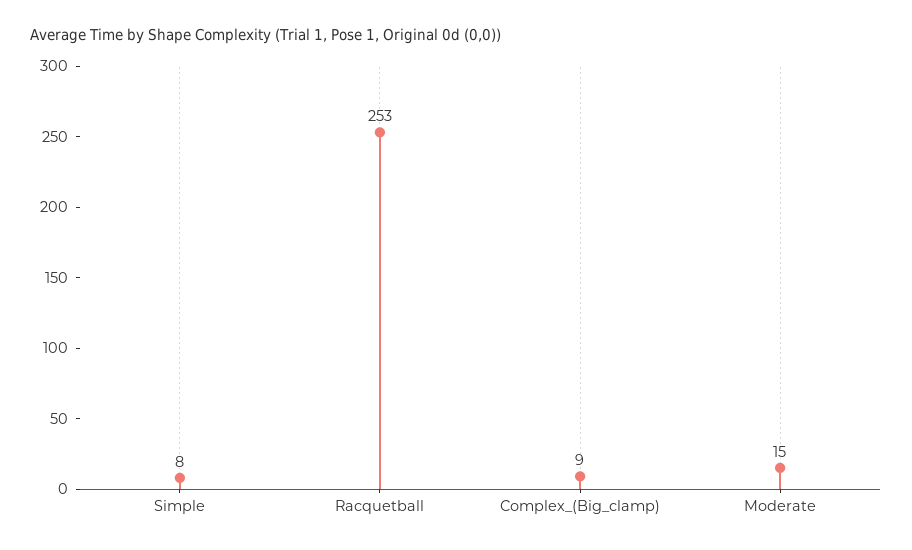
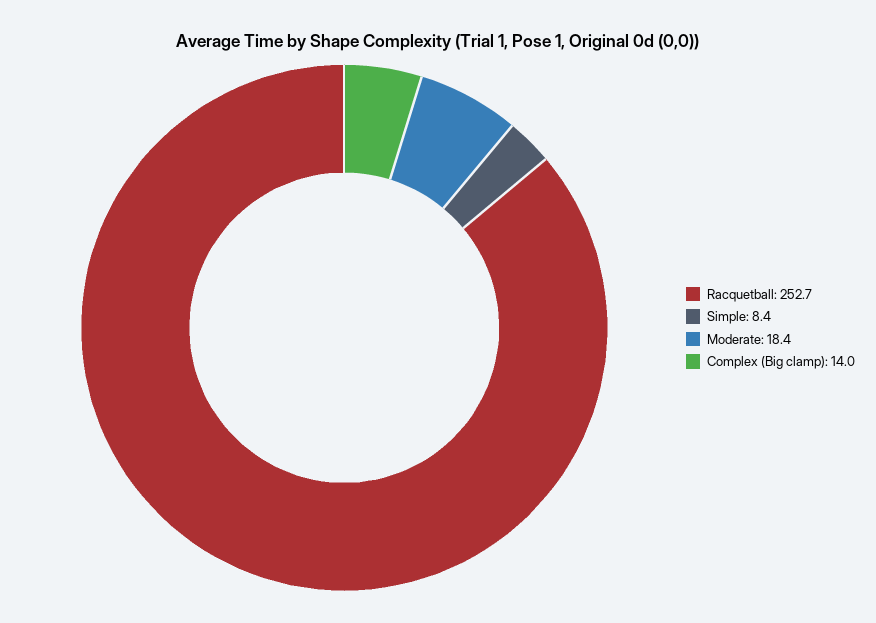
  {
    "Simple": 8.4,
    "Racquetball": 252.7,
-   "Complex_(Big_clamp)": 9,
+   "Complex_(Big_clamp)": 14,
-   "Moderate": 15
+   "Moderate": 18.4
  }

